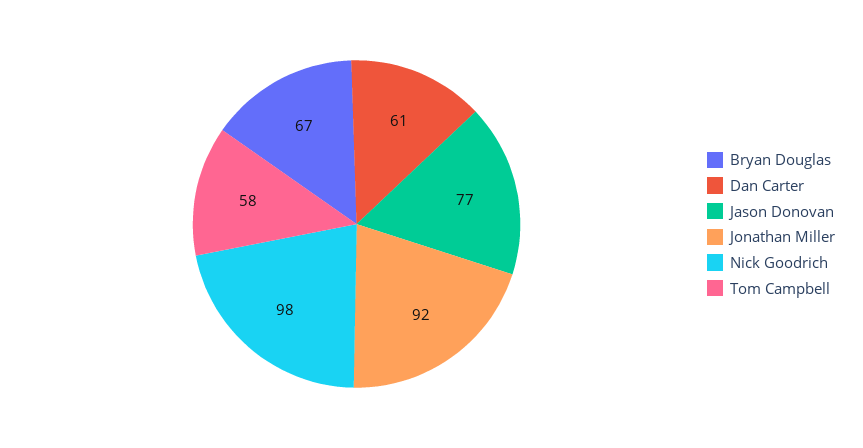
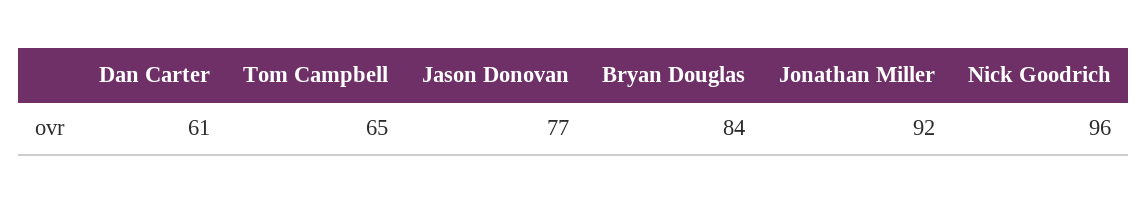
  {
-   "Bryan Douglas": 67,
+   "Bryan Douglas": 84,
    "Dan Carter": 61,
    "Jason Donovan": 77,
    "Jonathan Miller": 92,
-   "Nick Goodrich": 98,
+   "Nick Goodrich": 96,
-   "Tom Campbell": 58
+   "Tom Campbell": 65
  }

